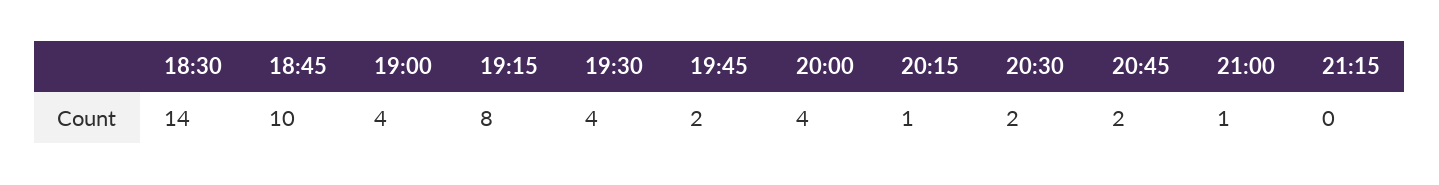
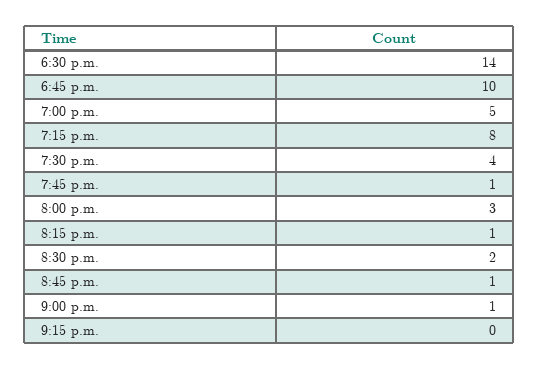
  {
    "18:30": 14,
    "18:45": 10,
-   "19:00": 4,
+   "19:00": 5,
    "19:15": 8,
    "19:30": 4,
-   "19:45": 2,
+   "19:45": 1,
-   "20:00": 4,
+   "20:00": 3,
    "20:15": 1,
    "20:30": 2,
-   "20:45": 2,
+   "20:45": 1,
    "21:00": 1,
    "21:15": 0
  }

